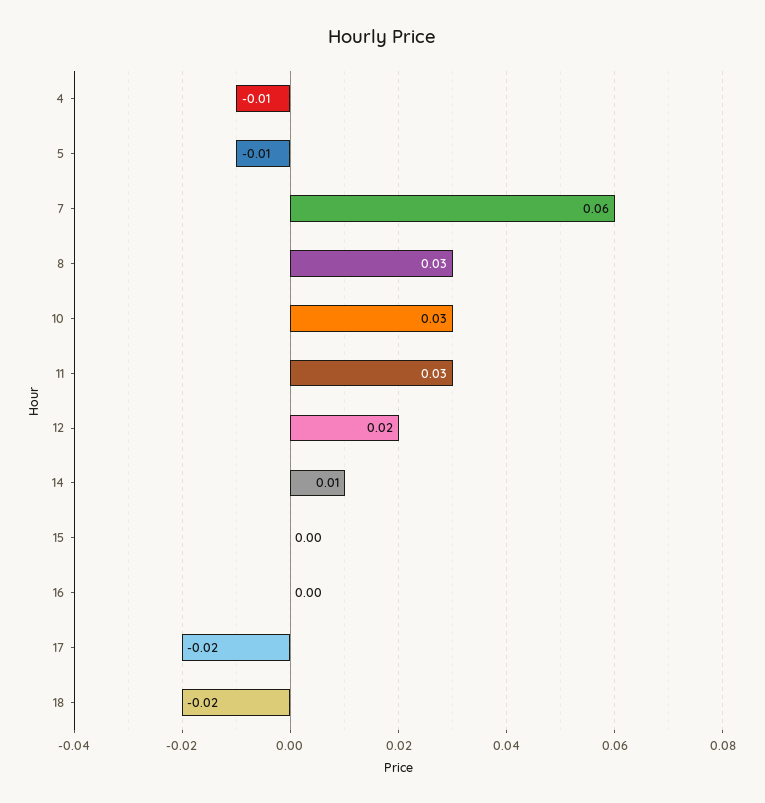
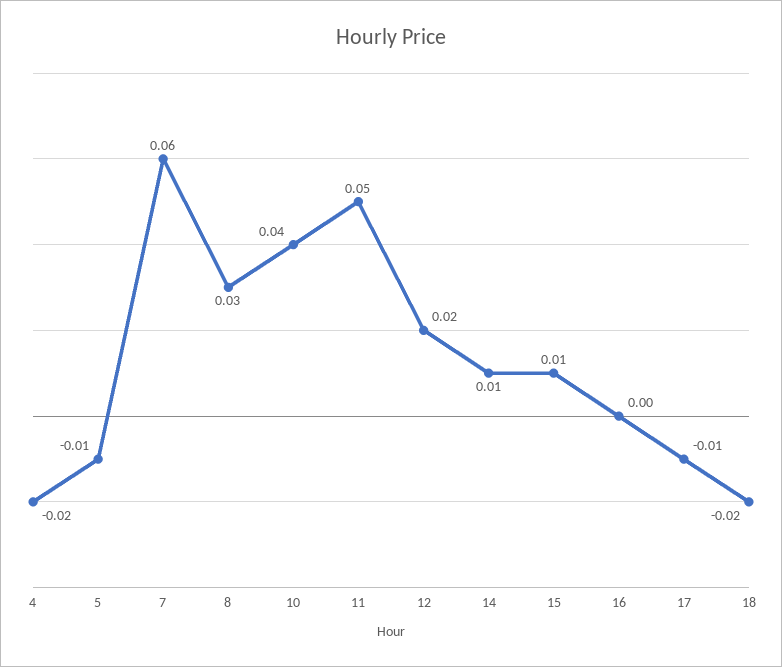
  {
-   "4": -0.01,
+   "4": -0.02,
    "5": -0.01,
    "7": 0.06,
    "8": 0.03,
-   "10": 0.03,
+   "10": 0.04,
-   "11": 0.03,
+   "11": 0.05,
    "12": 0.02,
    "14": 0.01,
-   "15": 0,
+   "15": 0.01,
    "16": 0,
-   "17": -0.02,
+   "17": -0.01,
    "18": -0.02
  }

